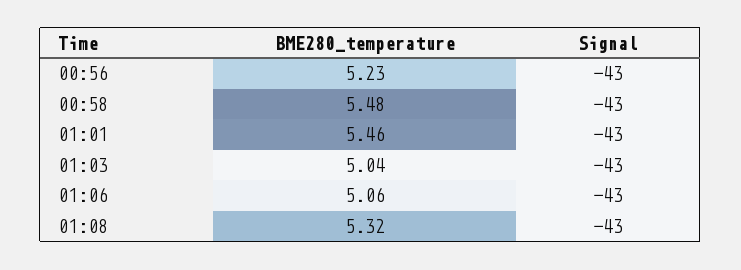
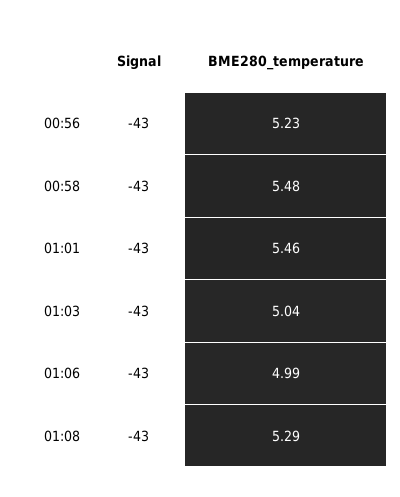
  {
    "BME280_temperature": {
      "00:56": 5.23,
      "00:58": 5.48,
      "01:01": 5.46,
      "01:03": 5.04,
-     "01:06": 5.06,
+     "01:06": 4.99,
-     "01:08": 5.32
+     "01:08": 5.29
    },
    "Signal": {
      "00:56": -43,
      "00:58": -43,
      "01:01": -43,
      "01:03": -43,
      "01:06": -43,
      "01:08": -43
    }
  }

